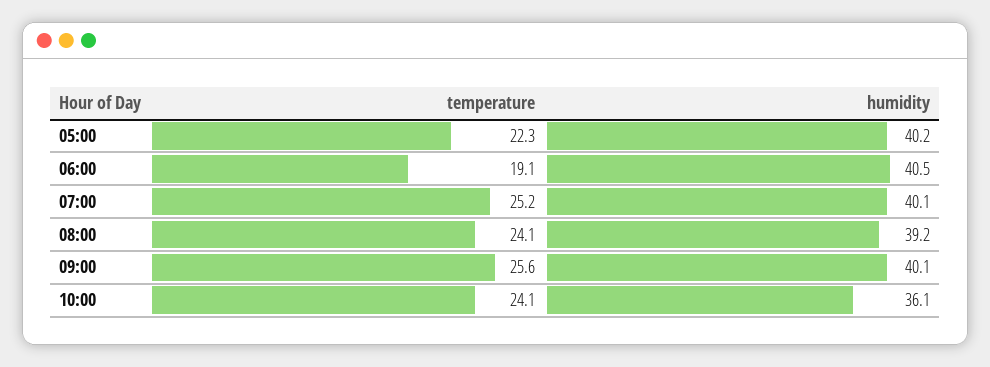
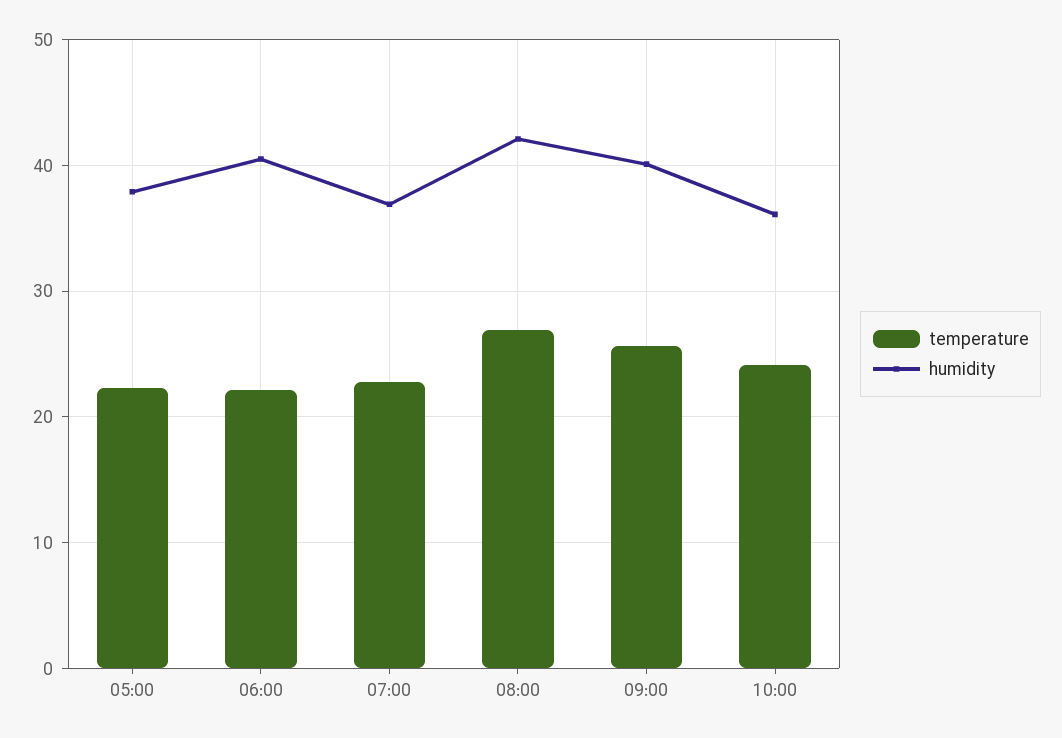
  {
    "temperature": {
      "05:00": 22.3,
-     "06:00": 19.1,
+     "06:00": 22,
-     "07:00": 25.2,
+     "07:00": 23,
-     "08:00": 24.1,
+     "08:00": 27,
      "09:00": 25.6,
      "10:00": 24.1
    },
    "humidity": {
-     "05:00": 40.2,
+     "05:00": 38,
      "06:00": 40.5,
-     "07:00": 40.1,
+     "07:00": 37,
-     "08:00": 39.2,
+     "08:00": 42,
      "09:00": 40.1,
      "10:00": 36.1
    }
  }

